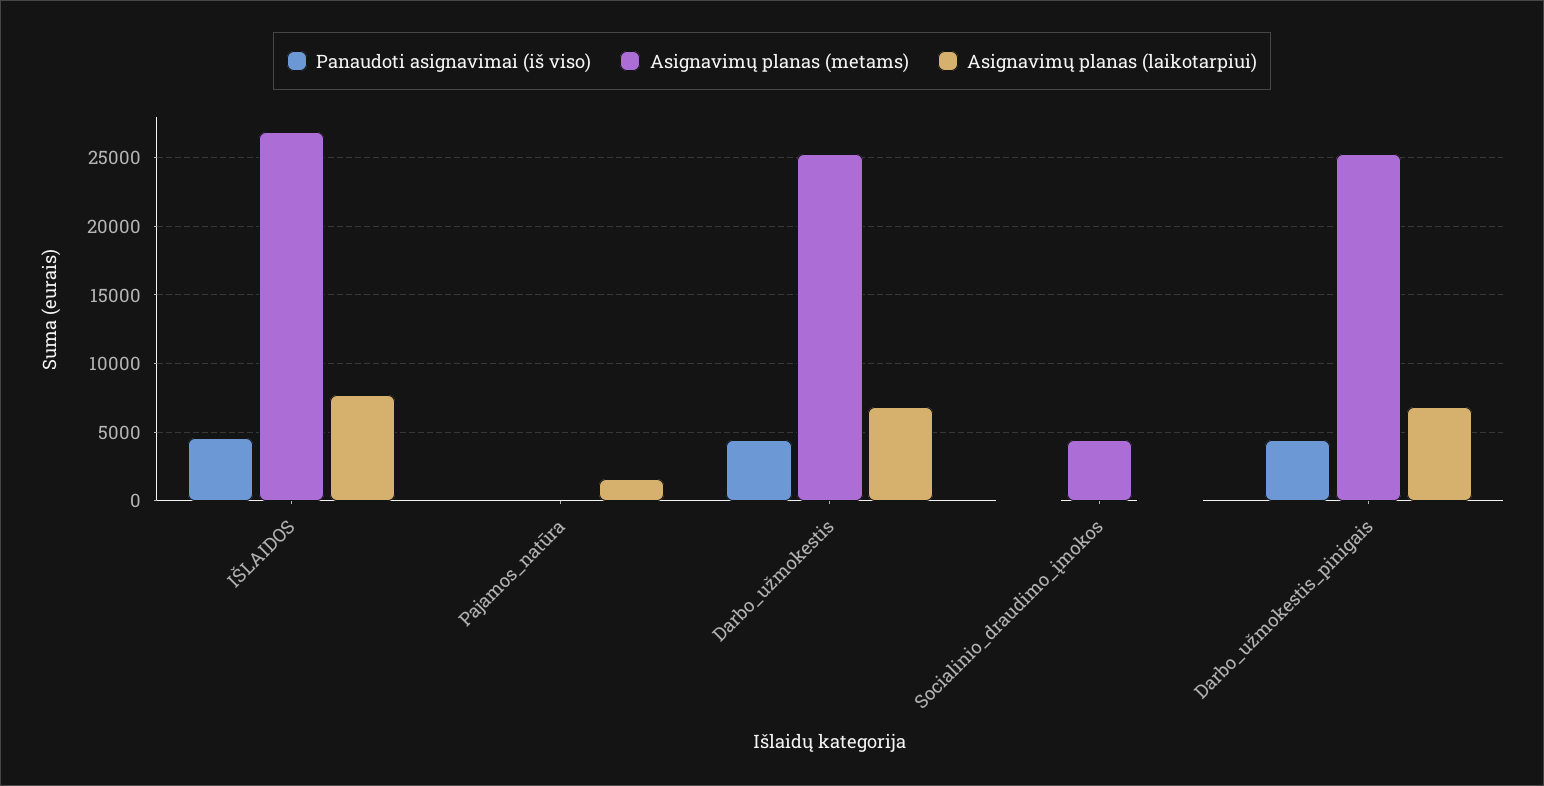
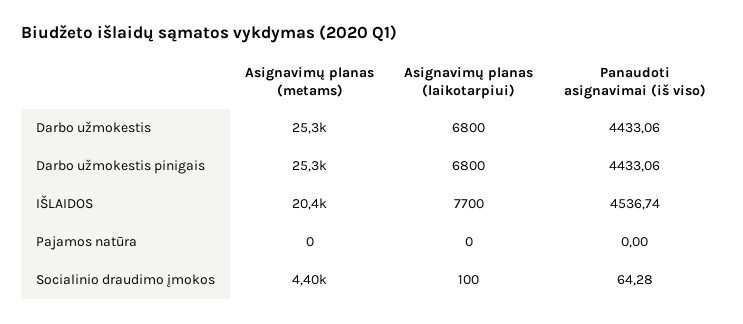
  {
    "Panaudoti asignavimai (iš viso)": {
      "IŠLAIDOS": 4536.74,
      "Pajamos_natūra": 0,
      "Darbo_užmokestis": 4433.06,
      "Socialinio_draudimo_įmokos": 64.28,
      "Darbo_užmokestis_pinigais": 4433.06
    },
    "Asignavimų planas (metams)": {
-     "IŠLAIDOS": 27000,
+     "IŠLAIDOS": 20400,
      "Pajamos_natūra": 0,
      "Darbo_užmokestis": 25300,
      "Socialinio_draudimo_įmokos": 4400,
      "Darbo_užmokestis_pinigais": 25300
    },
    "Asignavimų planas (laikotarpiui)": {
      "IŠLAIDOS": 7700,
-     "Pajamos_natūra": 1500,
+     "Pajamos_natūra": 0,
      "Darbo_užmokestis": 6800,
      "Socialinio_draudimo_įmokos": 100,
      "Darbo_užmokestis_pinigais": 6800
    }
  }

